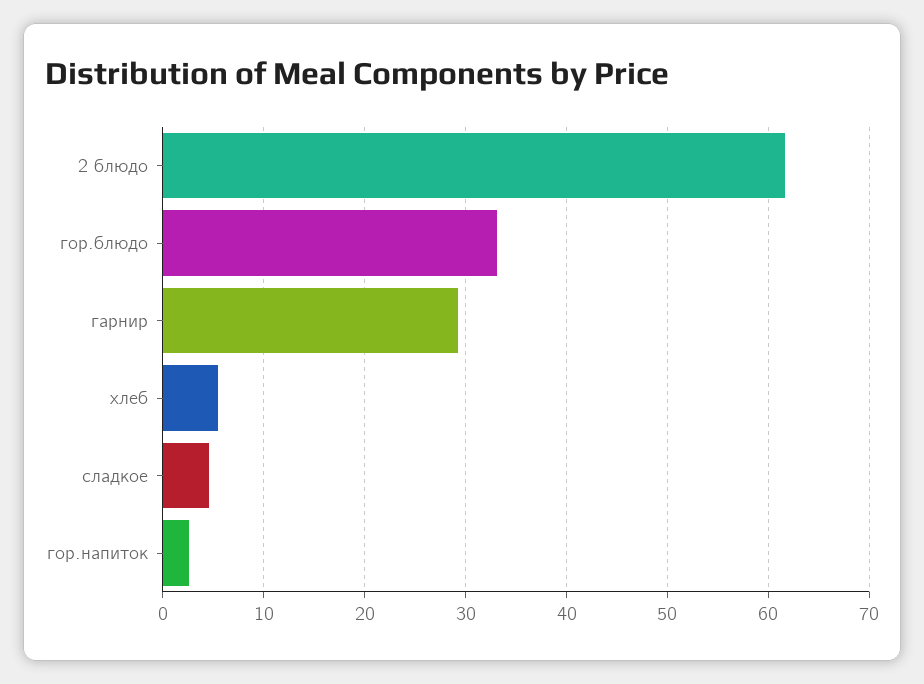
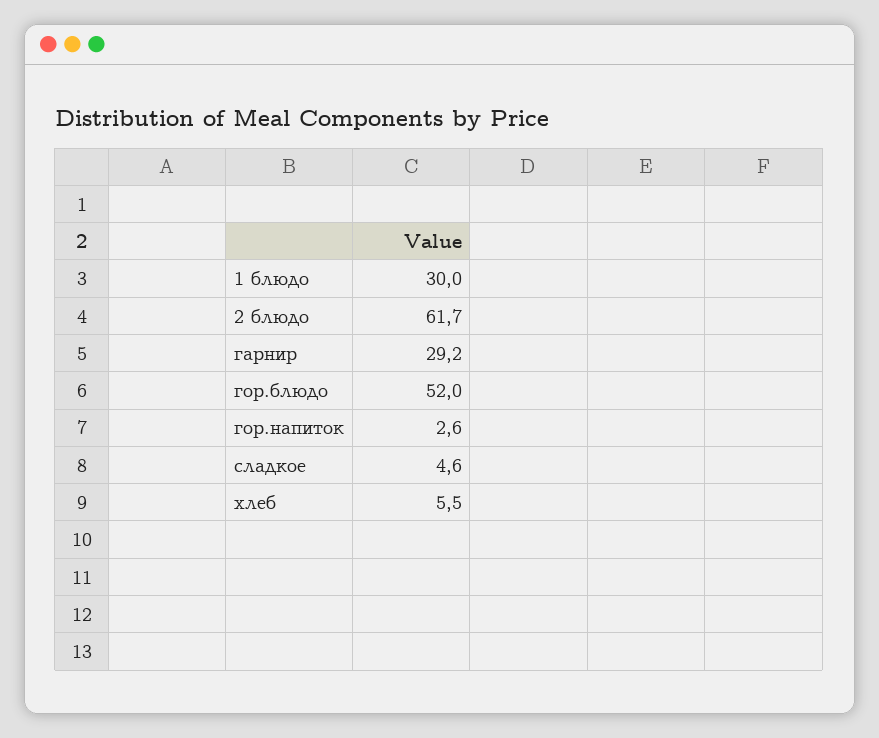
  {
    "2 блюдо": 61.7,
-   "гор.блюдо": 33,
+   "гор.блюдо": 52,
    "гарнир": 29.2,
    "хлеб": 5.5,
    "сладкое": 4.6,
-   "гор.напиток": 2.6
+   "гор.напиток": 2.6,
+   "1 блюдо": 30
  }

